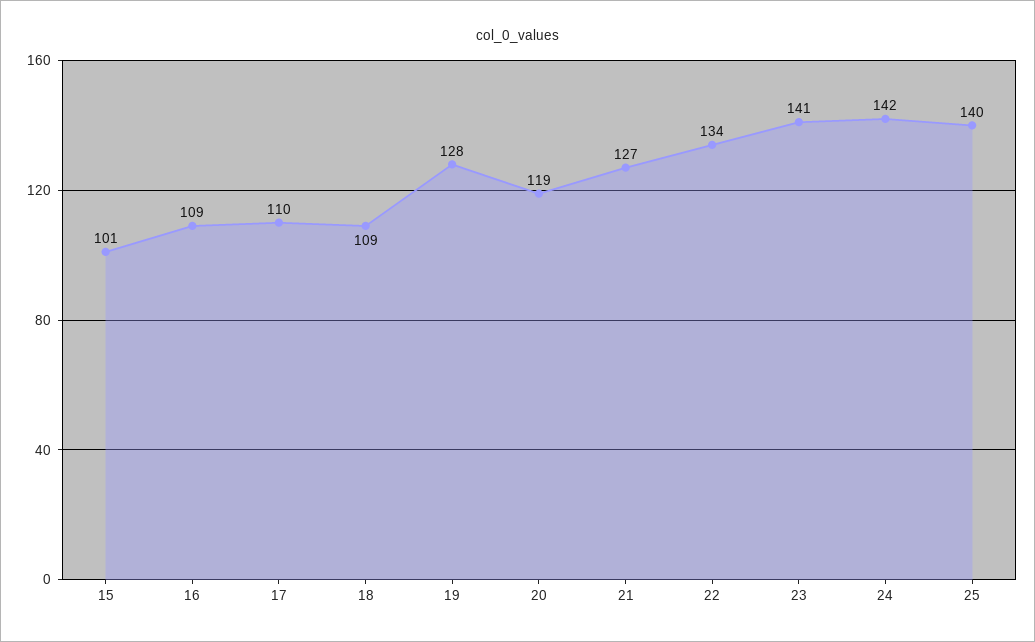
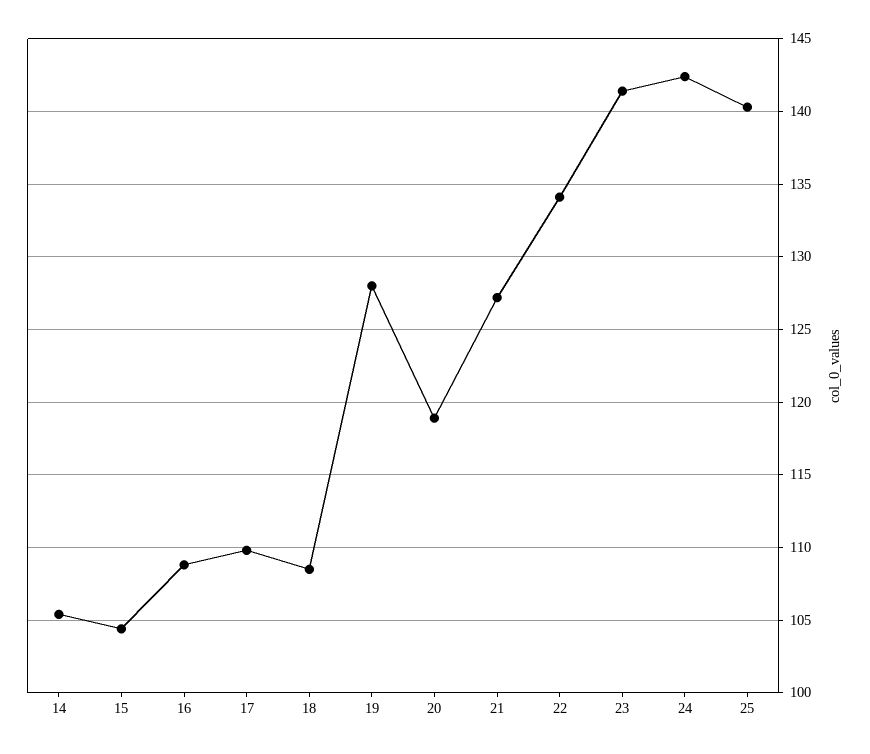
  {
-   "15": 101,
+   "15": 104.5,
    "16": 109,
    "17": 110,
    "18": 109,
    "19": 128,
    "20": 119,
    "21": 127,
    "22": 134,
    "23": 141,
    "24": 142,
-   "25": 140
+   "25": 140,
+   "14": 105.5
  }

